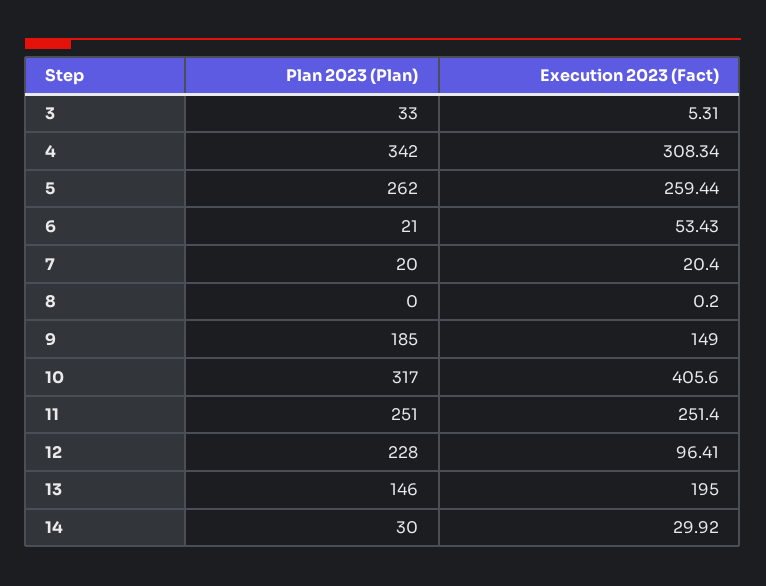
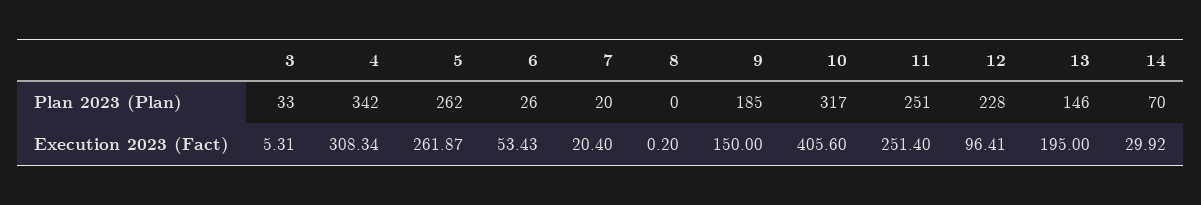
  {
    "Plan 2023 (Plan)": {
      "3": 33,
      "4": 342,
      "5": 262,
-     "6": 21,
+     "6": 26,
      "7": 20,
      "8": 0,
      "9": 185,
      "10": 317,
      "11": 251,
      "12": 228,
      "13": 146,
-     "14": 30
+     "14": 70
    },
    "Execution 2023 (Fact)": {
      "3": 5.31,
      "4": 308.34,
-     "5": 259.44,
+     "5": 261.87,
      "6": 53.43,
      "7": 20.4,
      "8": 0.2,
-     "9": 149,
+     "9": 150,
      "10": 405.6,
      "11": 251.4,
      "12": 96.41,
      "13": 195,
      "14": 29.92
    }
  }

